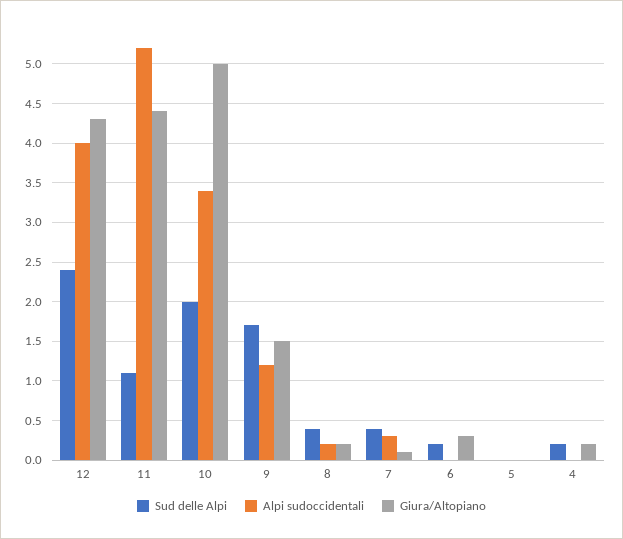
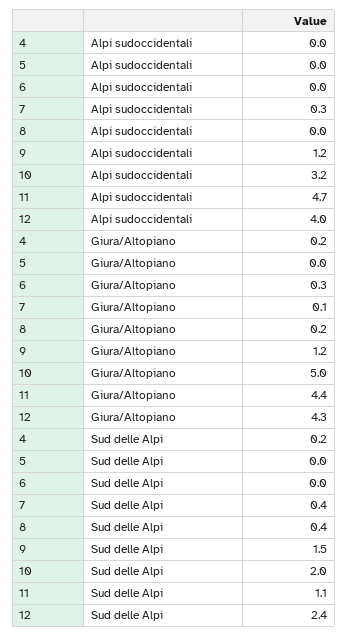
  {
    "Sud delle Alpi": {
      "12": 2.4,
      "11": 1.1,
      "10": 2,
-     "9": 1.7,
+     "9": 1.5,
      "8": 0.4,
      "7": 0.4,
-     "6": 0.2,
+     "6": 0,
      "5": 0,
      "4": 0.2
    },
    "Alpi sudoccidentali": {
      "12": 4,
-     "11": 5.2,
+     "11": 4.7,
-     "10": 3.4,
+     "10": 3.2,
      "9": 1.2,
-     "8": 0.2,
+     "8": 0,
      "7": 0.3,
      "6": 0,
      "5": 0,
      "4": 0
    },
    "Giura/Altopiano": {
      "12": 4.3,
      "11": 4.4,
      "10": 5,
-     "9": 1.5,
+     "9": 1.2,
      "8": 0.2,
      "7": 0.1,
      "6": 0.3,
      "5": 0,
      "4": 0.2
    }
  }

